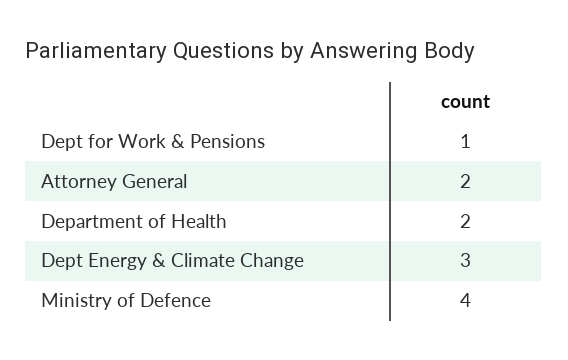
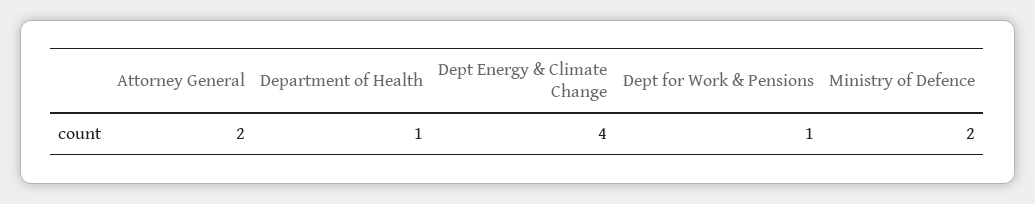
  {
    "Dept for Work & Pensions": 1,
    "Attorney General": 2,
-   "Department of Health": 2,
+   "Department of Health": 1,
-   "Dept Energy & Climate Change": 3,
+   "Dept Energy & Climate Change": 4,
-   "Ministry of Defence": 4
+   "Ministry of Defence": 2
  }

